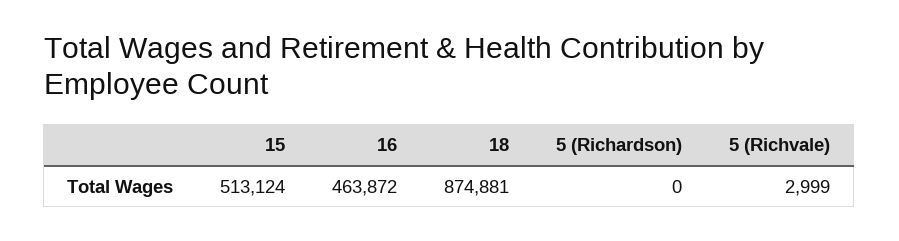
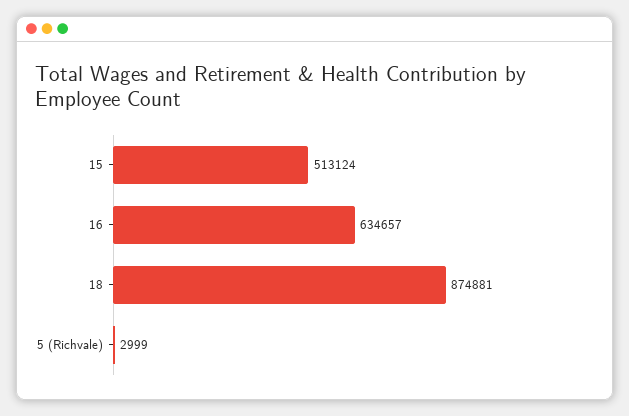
  {
    "15": 513124,
-   "16": 463872,
+   "16": 634657,
    "18": 874881,
-   "5 (Richardson)": 0,
    "5 (Richvale)": 2999
  }

